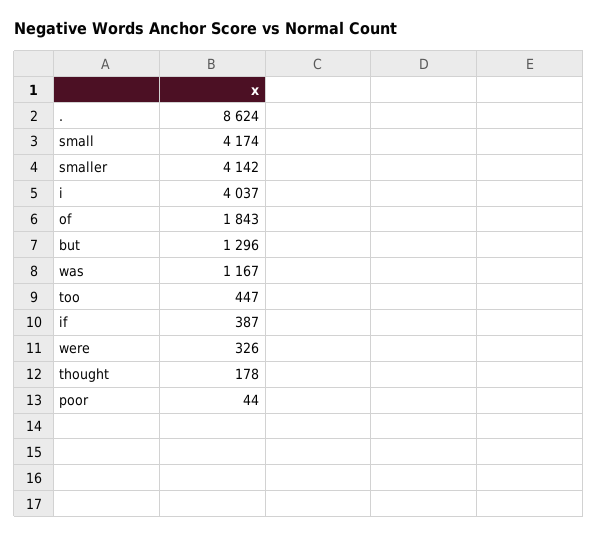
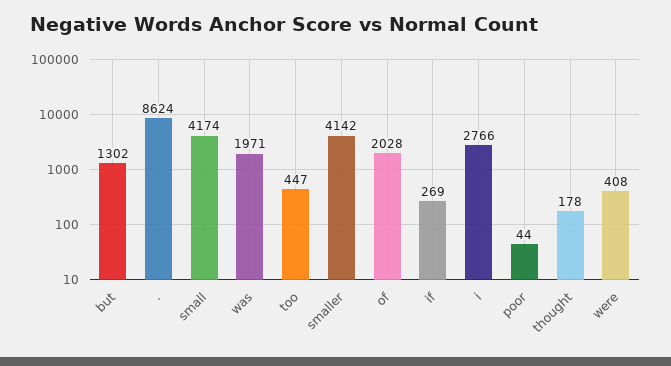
  {
    ".": 8624,
    "small": 4174,
    "smaller": 4142,
-   "i": 4037,
+   "i": 2766,
-   "of": 1843,
+   "of": 2028,
-   "but": 1296,
+   "but": 1302,
-   "was": 1167,
+   "was": 1971,
    "too": 447,
-   "if": 387,
+   "if": 269,
-   "were": 326,
+   "were": 408,
    "thought": 178,
    "poor": 44
  }

